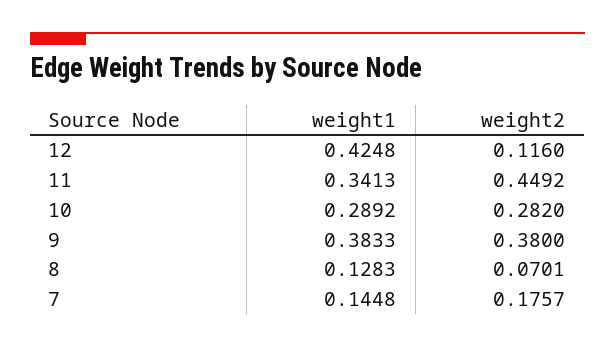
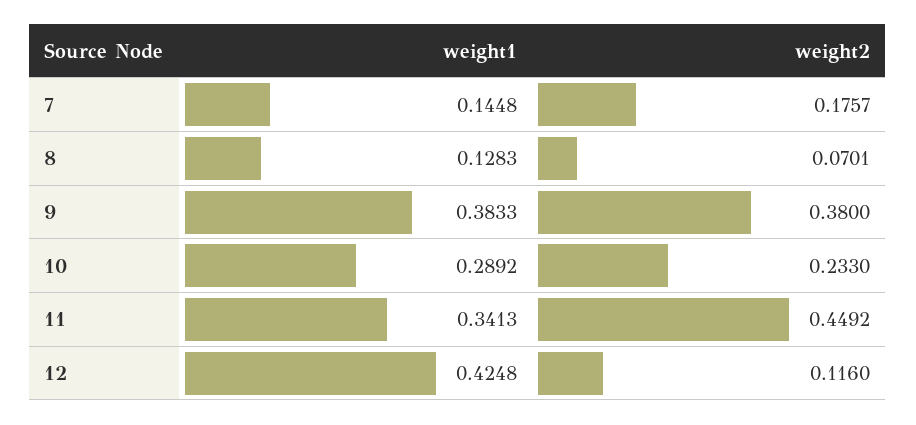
  {
    "weight1": {
      "12": 0.4248,
      "11": 0.3413,
      "10": 0.2892,
      "9": 0.3833,
      "8": 0.1283,
      "7": 0.1448
    },
    "weight2": {
      "12": 0.116,
      "11": 0.4492,
-     "10": 0.282,
+     "10": 0.233,
      "9": 0.38,
      "8": 0.0701,
      "7": 0.1757
    }
  }

